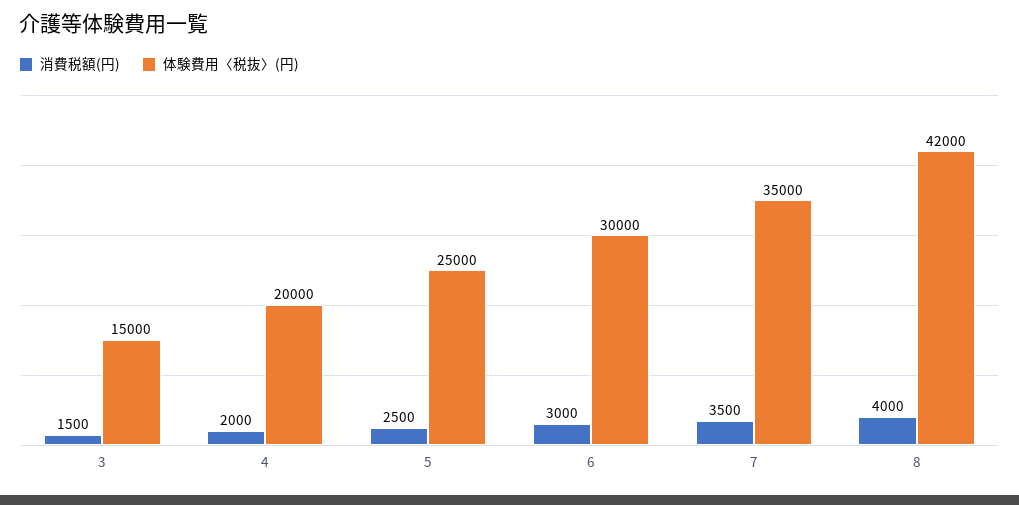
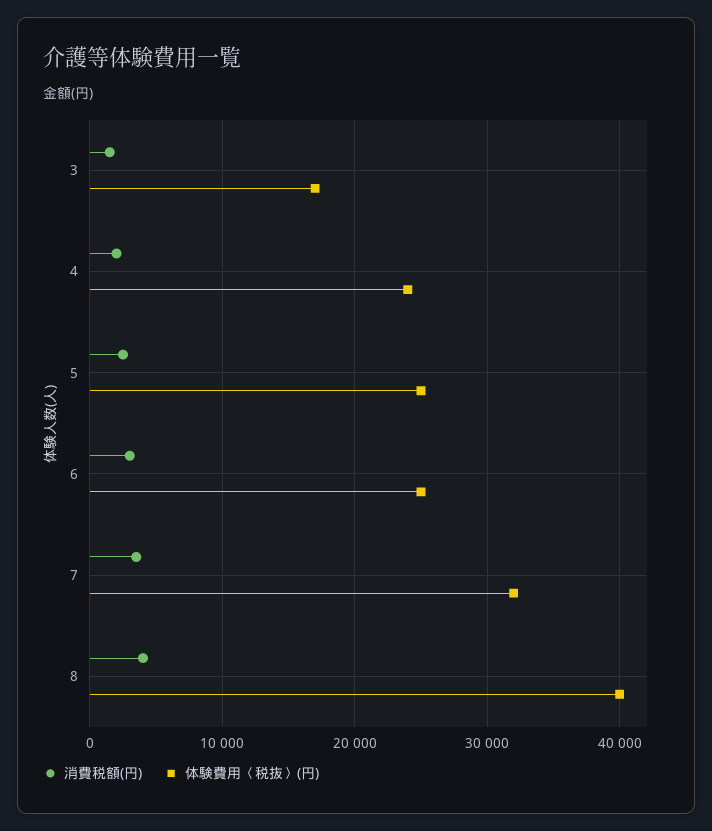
  {
    "消費税額(円)": {
      "3": 1500,
      "4": 2000,
      "5": 2500,
      "6": 3000,
      "7": 3500,
      "8": 4000
    },
    "体験費用〈税抜〉(円)": {
-     "3": 15000,
+     "3": 17000,
-     "4": 20000,
+     "4": 24000,
      "5": 25000,
-     "6": 30000,
+     "6": 25000,
-     "7": 35000,
+     "7": 32000,
-     "8": 42000
+     "8": 40000
    }
  }

